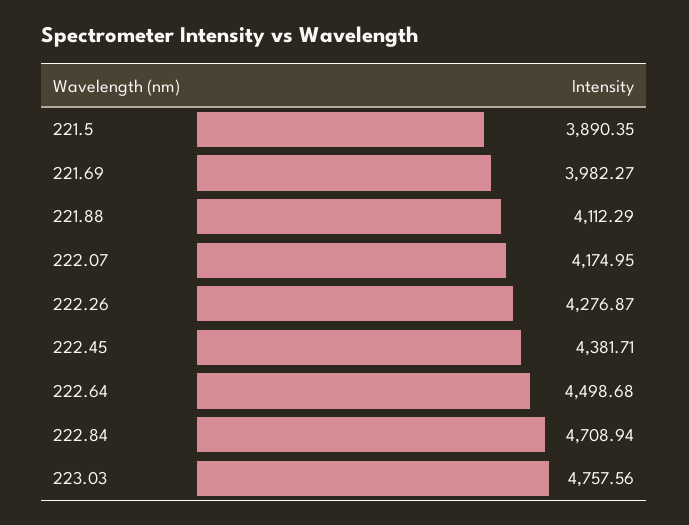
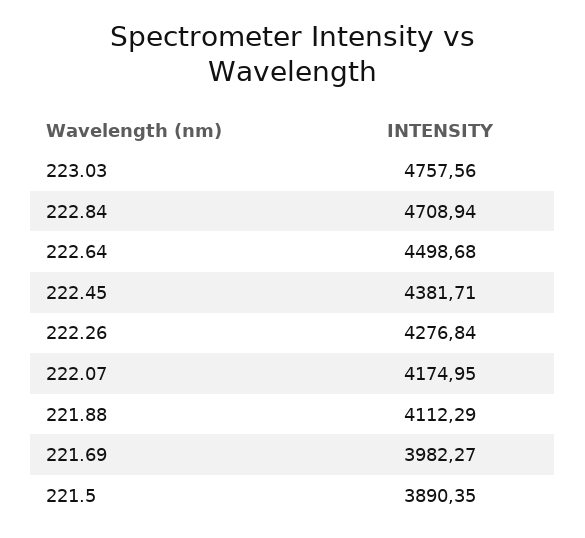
  {
    "221.5": 3890.35,
    "221.69": 3982.27,
    "221.88": 4112.29,
    "222.07": 4174.95,
-   "222.26": 4276.87,
+   "222.26": 4276.84,
    "222.45": 4381.71,
    "222.64": 4498.68,
    "222.84": 4708.94,
    "223.03": 4757.56
  }

